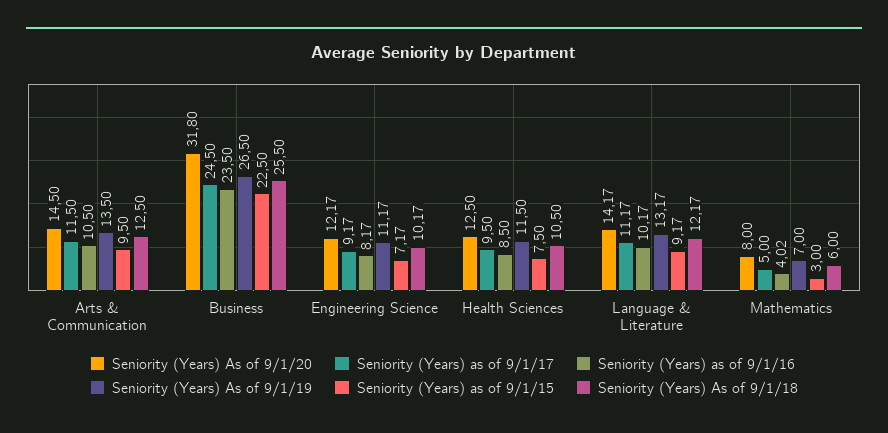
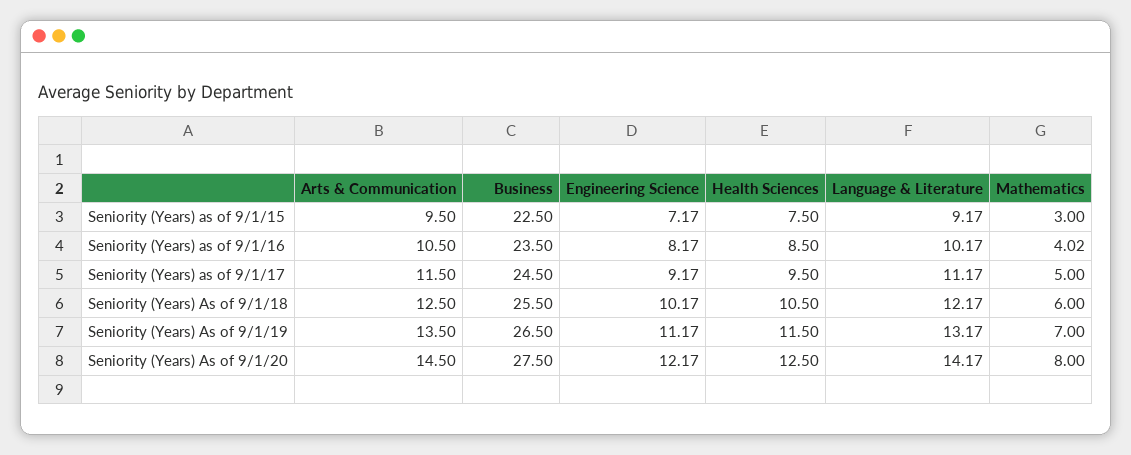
  {
    "Seniority (Years) As of 9/1/20": {
      "Arts & Communication": 14.5,
-     "Business": 31.8,
+     "Business": 27.5,
      "Engineering Science": 12.17,
      "Health Sciences": 12.5,
      "Language & Literature": 14.17,
      "Mathematics": 8
    },
    "Seniority (Years) as of 9/1/17": {
      "Arts & Communication": 11.5,
      "Business": 24.5,
      "Engineering Science": 9.17,
      "Health Sciences": 9.5,
      "Language & Literature": 11.17,
      "Mathematics": 5
    },
    "Seniority (Years) as of 9/1/16": {
      "Arts & Communication": 10.5,
      "Business": 23.5,
      "Engineering Science": 8.17,
      "Health Sciences": 8.5,
      "Language & Literature": 10.17,
      "Mathematics": 4.02
    },
    "Seniority (Years) As of 9/1/19": {
      "Arts & Communication": 13.5,
      "Business": 26.5,
      "Engineering Science": 11.17,
      "Health Sciences": 11.5,
      "Language & Literature": 13.17,
      "Mathematics": 7
    },
    "Seniority (Years) as of 9/1/15": {
      "Arts & Communication": 9.5,
      "Business": 22.5,
      "Engineering Science": 7.17,
      "Health Sciences": 7.5,
      "Language & Literature": 9.17,
      "Mathematics": 3
    },
    "Seniority (Years) As of 9/1/18": {
      "Arts & Communication": 12.5,
      "Business": 25.5,
      "Engineering Science": 10.17,
      "Health Sciences": 10.5,
      "Language & Literature": 12.17,
      "Mathematics": 6
    }
  }

